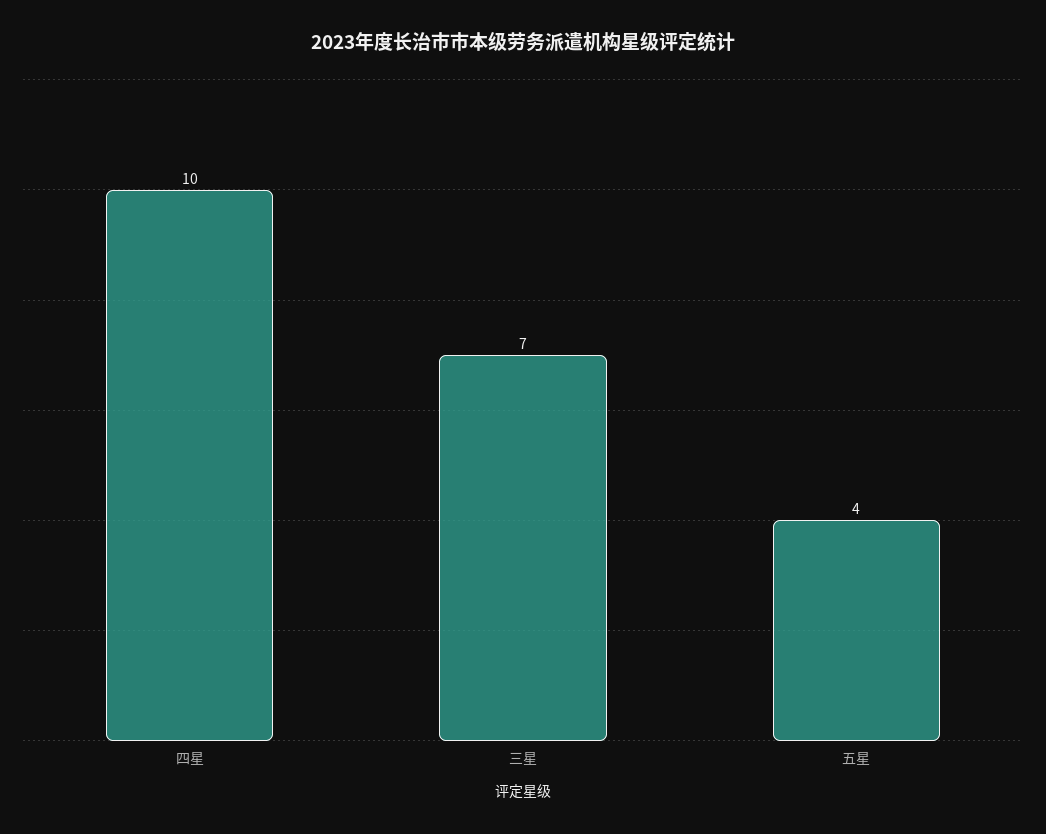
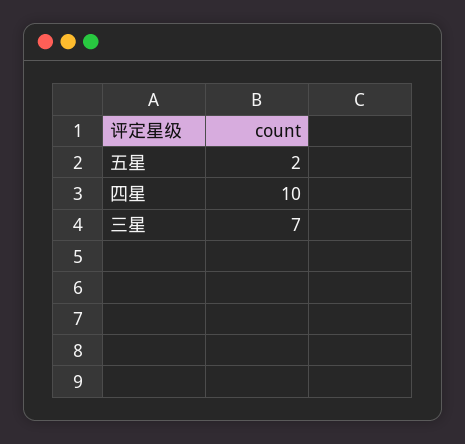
  {
    "四星": 10,
    "三星": 7,
-   "五星": 4
+   "五星": 2
  }

